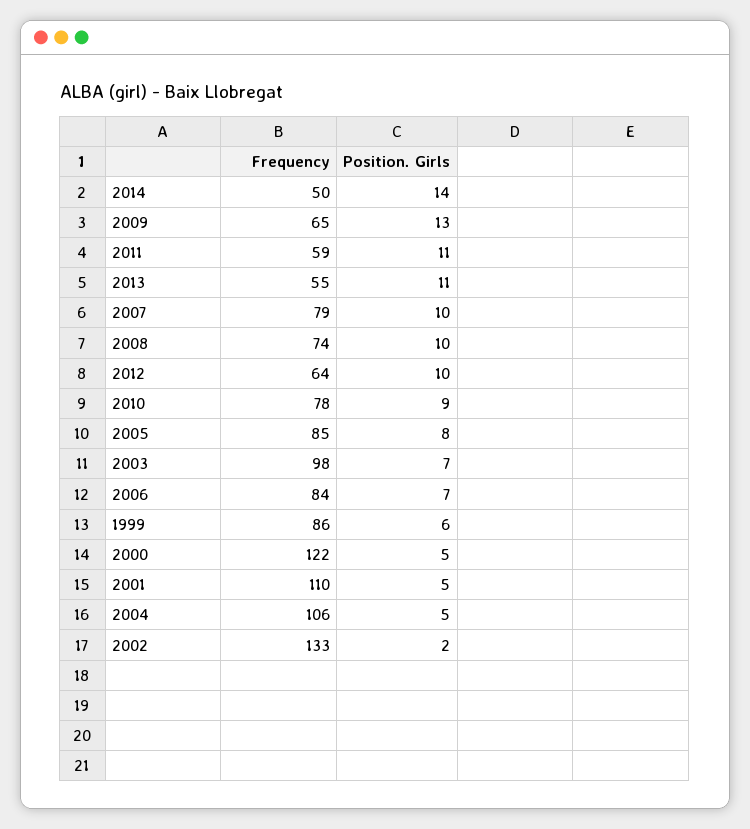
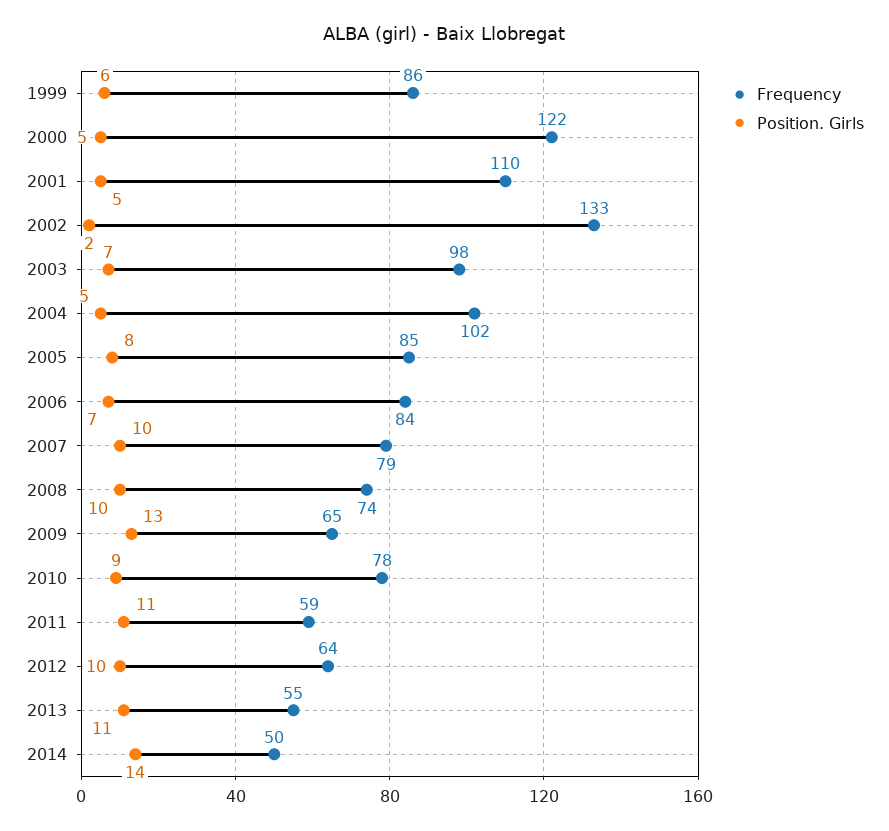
  {
    "Frequency": {
      "2014": 50,
      "2009": 65,
      "2011": 59,
      "2013": 55,
      "2007": 79,
      "2008": 74,
      "2012": 64,
      "2010": 78,
      "2005": 85,
      "2003": 98,
      "2006": 84,
      "1999": 86,
      "2000": 122,
      "2001": 110,
-     "2004": 106,
+     "2004": 102,
      "2002": 133
    },
    "Position. Girls": {
      "2014": 14,
      "2009": 13,
      "2011": 11,
      "2013": 11,
      "2007": 10,
      "2008": 10,
      "2012": 10,
      "2010": 9,
      "2005": 8,
      "2003": 7,
      "2006": 7,
      "1999": 6,
      "2000": 5,
      "2001": 5,
      "2004": 5,
      "2002": 2
    }
  }

